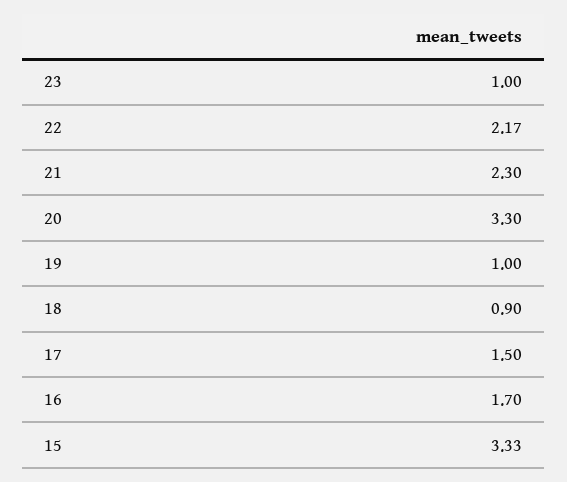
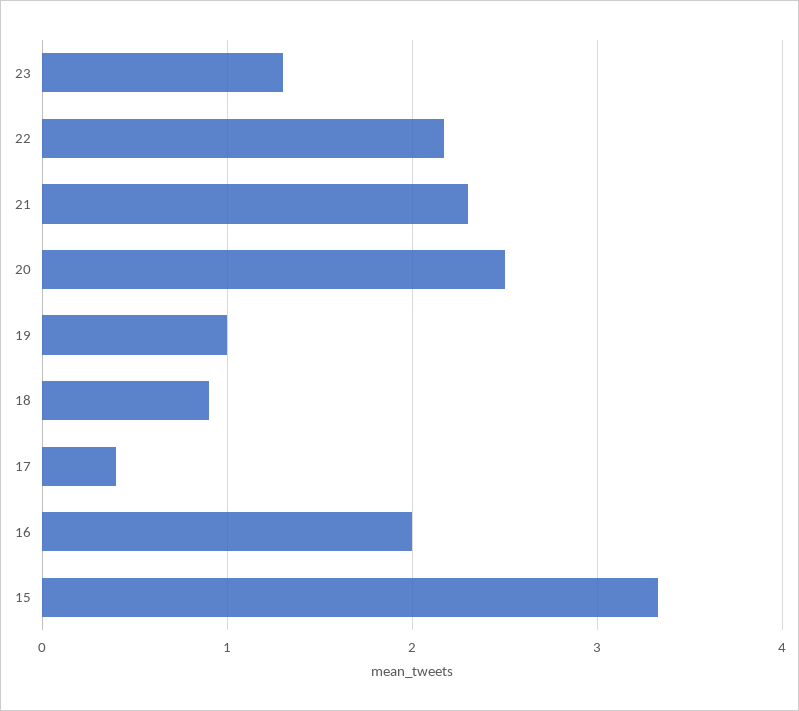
  {
-   "23": 1,
+   "23": 1.3,
    "22": 2.17,
    "21": 2.3,
-   "20": 3.3,
+   "20": 2.5,
    "19": 1,
    "18": 0.9,
-   "17": 1.5,
+   "17": 0.4,
-   "16": 1.7,
+   "16": 2,
    "15": 3.33
  }

